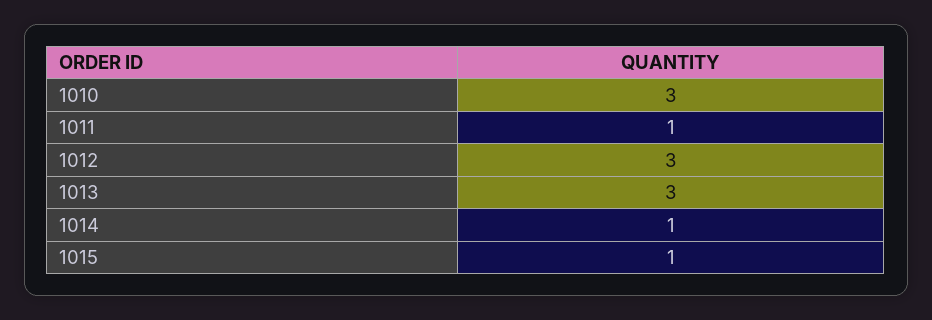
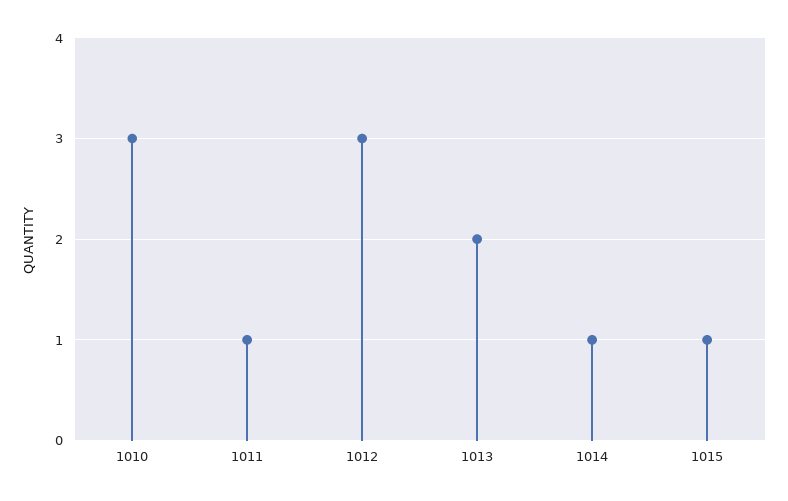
  {
    "1010": 3,
    "1011": 1,
    "1012": 3,
-   "1013": 3,
+   "1013": 2,
    "1014": 1,
    "1015": 1
  }

